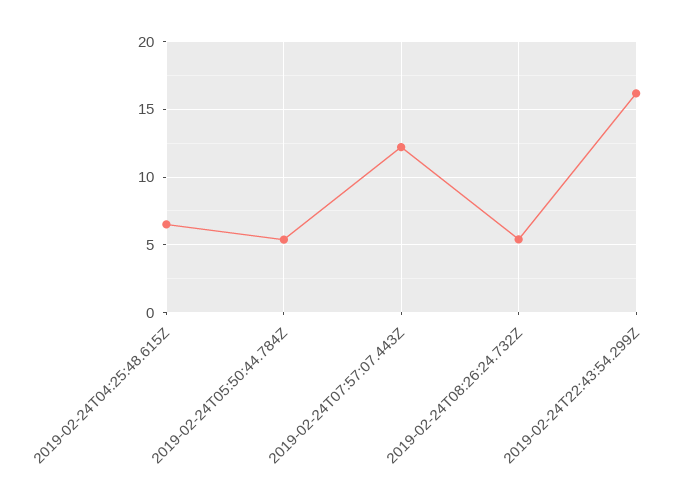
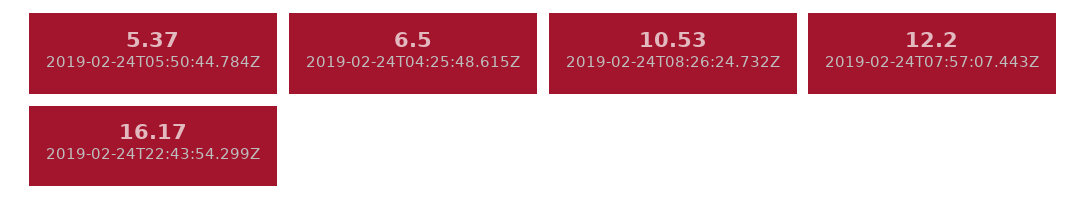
  {
    "2019-02-24T04:25:48.615Z": 6.5,
    "2019-02-24T05:50:44.784Z": 5.37,
    "2019-02-24T07:57:07.443Z": 12.2,
-   "2019-02-24T08:26:24.732Z": 5.5,
+   "2019-02-24T08:26:24.732Z": 10.53,
    "2019-02-24T22:43:54.299Z": 16.17
  }

